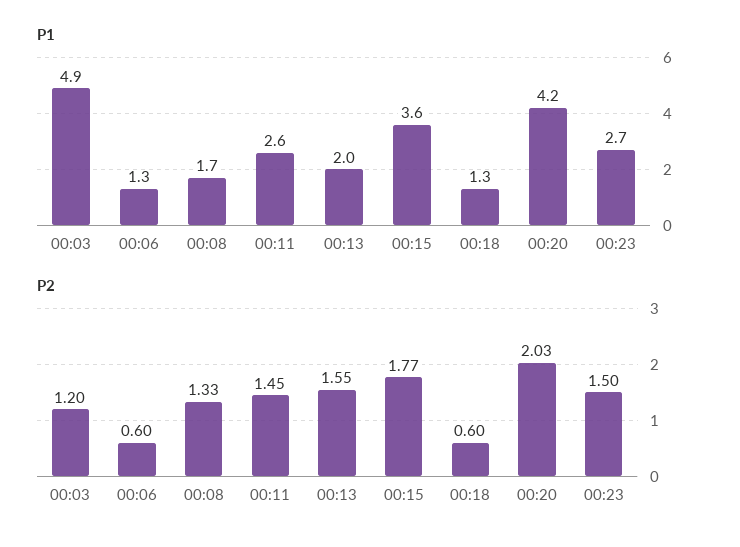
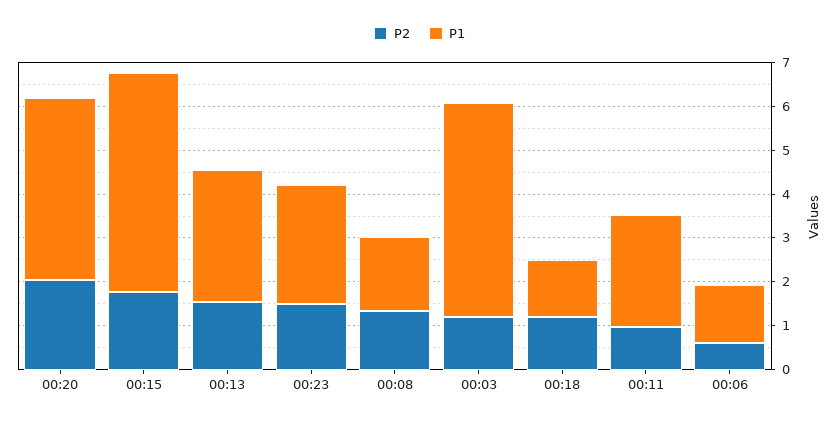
  {
    "P1": {
      "00:03": 4.9,
      "00:06": 1.3,
      "00:08": 1.7,
      "00:11": 2.6,
-     "00:13": 2,
+     "00:13": 3,
-     "00:15": 3.6,
+     "00:15": 5,
      "00:18": 1.3,
      "00:20": 4.2,
      "00:23": 2.7
    },
    "P2": {
      "00:03": 1.2,
      "00:06": 0.6,
      "00:08": 1.33,
-     "00:11": 1.45,
+     "00:11": 1,
      "00:13": 1.55,
      "00:15": 1.77,
-     "00:18": 0.6,
+     "00:18": 1.2,
      "00:20": 2.03,
      "00:23": 1.5
    }
  }

